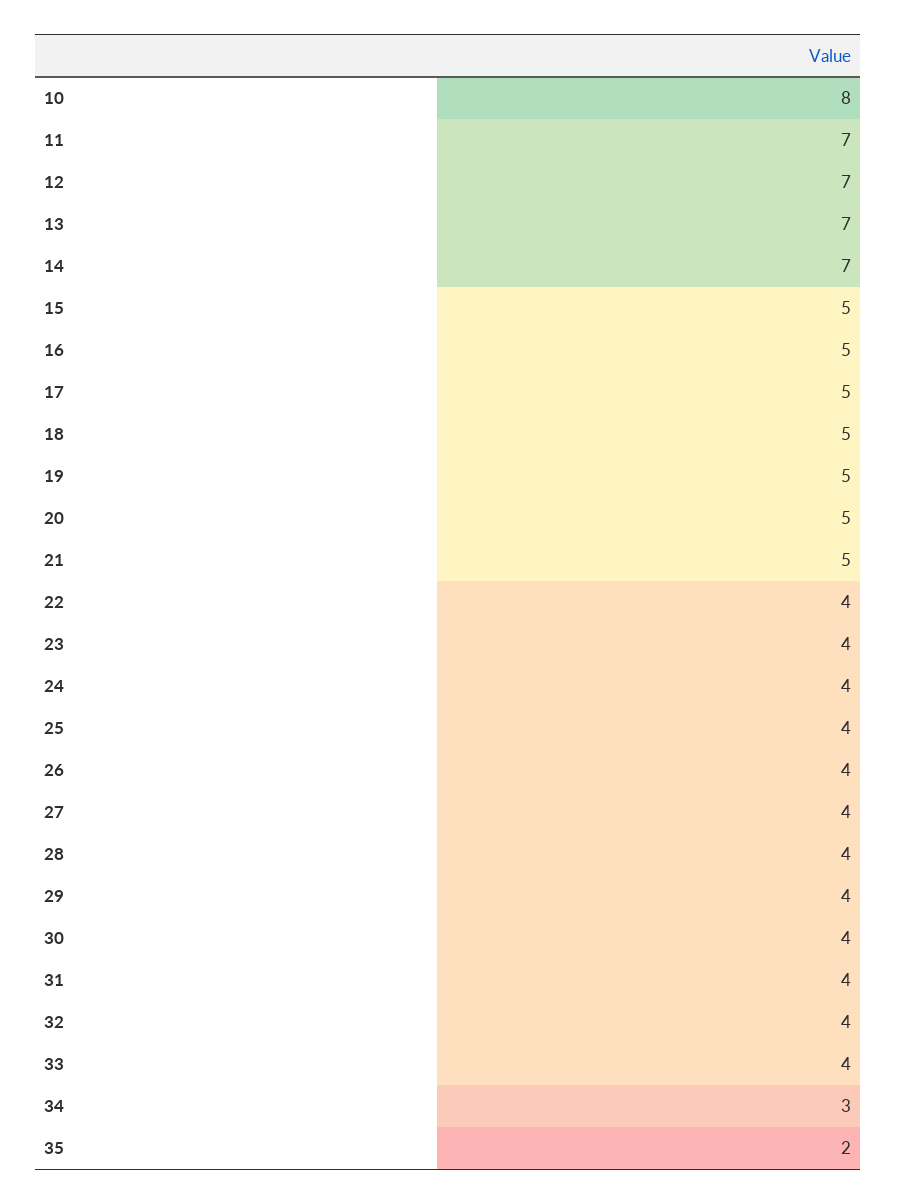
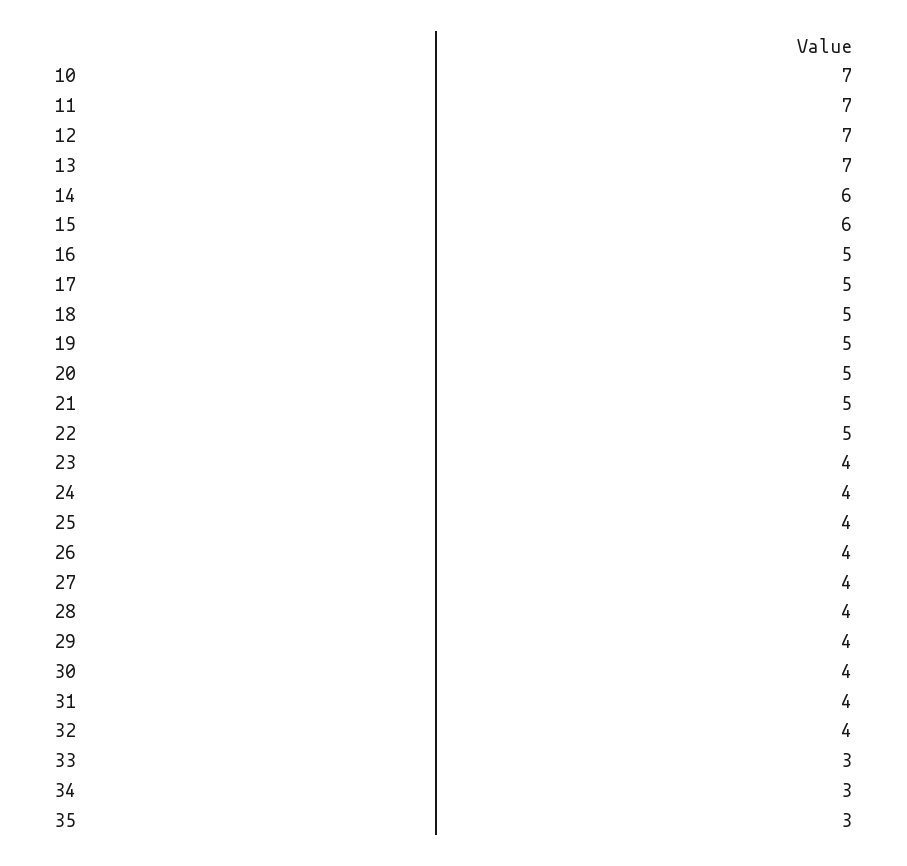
  {
-   "10": 8,
+   "10": 7,
    "11": 7,
    "12": 7,
    "13": 7,
-   "14": 7,
+   "14": 6,
-   "15": 5,
+   "15": 6,
    "16": 5,
    "17": 5,
    "18": 5,
    "19": 5,
    "20": 5,
    "21": 5,
-   "22": 4,
+   "22": 5,
    "23": 4,
    "24": 4,
    "25": 4,
    "26": 4,
    "27": 4,
    "28": 4,
    "29": 4,
    "30": 4,
    "31": 4,
    "32": 4,
-   "33": 4,
+   "33": 3,
    "34": 3,
-   "35": 2
+   "35": 3
  }

